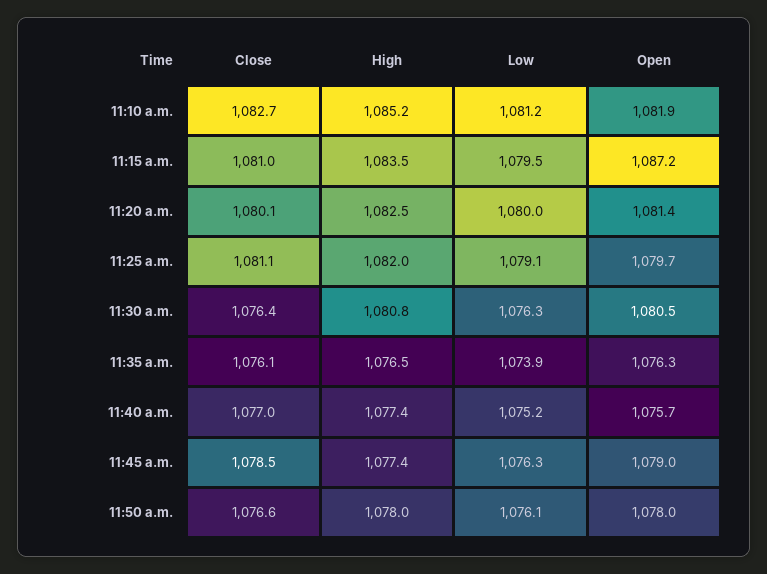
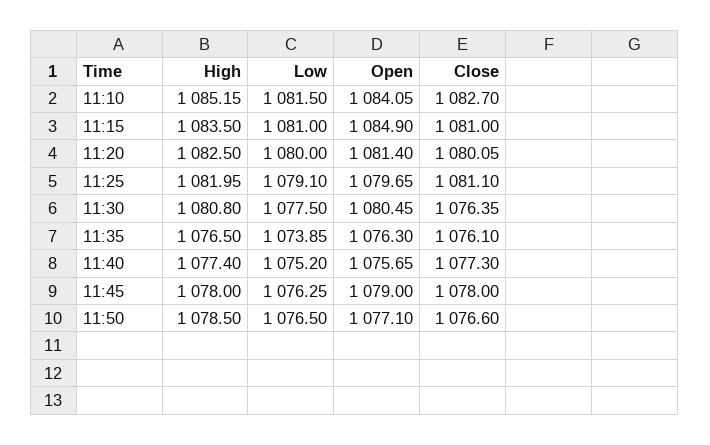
  {
    "Close": {
      "11:10 a.m.": 1082.7,
      "11:15 a.m.": 1081,
      "11:20 a.m.": 1080.05,
      "11:25 a.m.": 1081.1,
      "11:30 a.m.": 1076.35,
      "11:35 a.m.": 1076.1,
-     "11:40 a.m.": 1077,
+     "11:40 a.m.": 1077.3,
-     "11:45 a.m.": 1078.5,
+     "11:45 a.m.": 1078,
      "11:50 a.m.": 1076.6
    },
    "High": {
      "11:10 a.m.": 1085.15,
      "11:15 a.m.": 1083.5,
      "11:20 a.m.": 1082.5,
      "11:25 a.m.": 1081.95,
      "11:30 a.m.": 1080.8,
      "11:35 a.m.": 1076.5,
      "11:40 a.m.": 1077.4,
-     "11:45 a.m.": 1077.4,
+     "11:45 a.m.": 1078,
-     "11:50 a.m.": 1078
+     "11:50 a.m.": 1078.5
    },
    "Low": {
-     "11:10 a.m.": 1081.2,
+     "11:10 a.m.": 1081.5,
-     "11:15 a.m.": 1079.5,
+     "11:15 a.m.": 1081,
      "11:20 a.m.": 1080,
      "11:25 a.m.": 1079.1,
-     "11:30 a.m.": 1076.3,
+     "11:30 a.m.": 1077.5,
      "11:35 a.m.": 1073.85,
      "11:40 a.m.": 1075.2,
      "11:45 a.m.": 1076.25,
-     "11:50 a.m.": 1076.1
+     "11:50 a.m.": 1076.5
    },
    "Open": {
-     "11:10 a.m.": 1081.9,
+     "11:10 a.m.": 1084.05,
-     "11:15 a.m.": 1087.2,
+     "11:15 a.m.": 1084.9,
      "11:20 a.m.": 1081.4,
      "11:25 a.m.": 1079.65,
      "11:30 a.m.": 1080.45,
      "11:35 a.m.": 1076.3,
      "11:40 a.m.": 1075.65,
      "11:45 a.m.": 1079,
-     "11:50 a.m.": 1078
+     "11:50 a.m.": 1077.1
    }
  }

